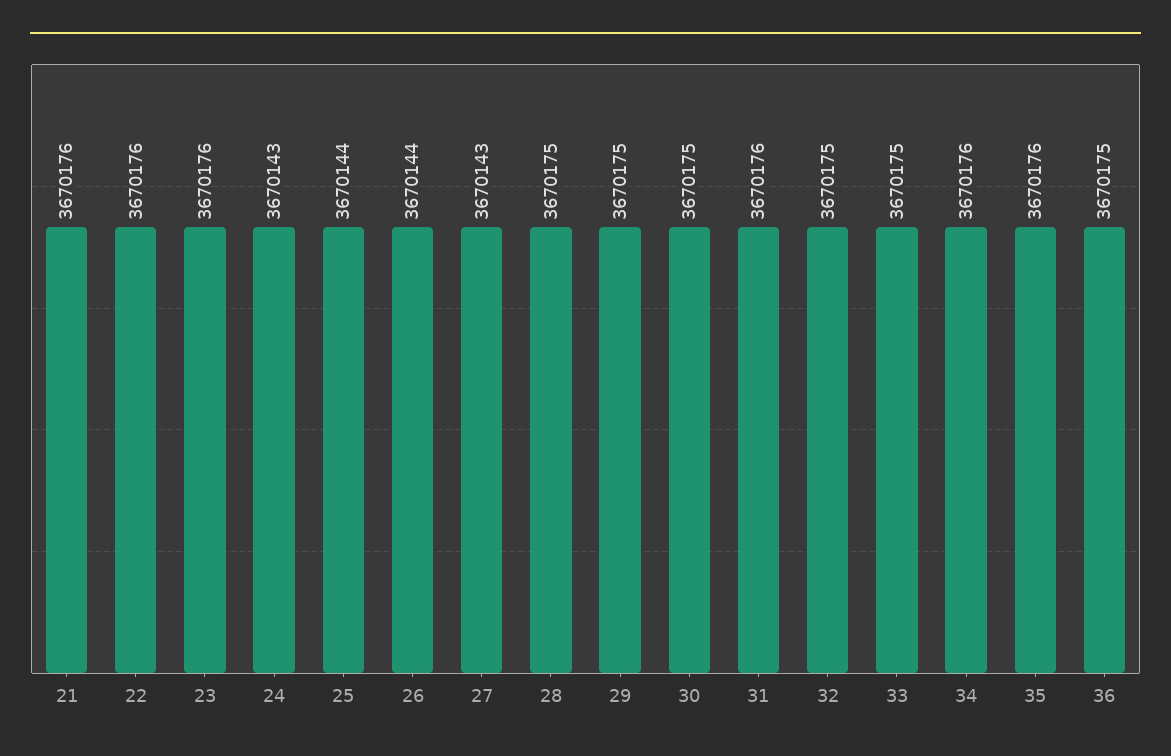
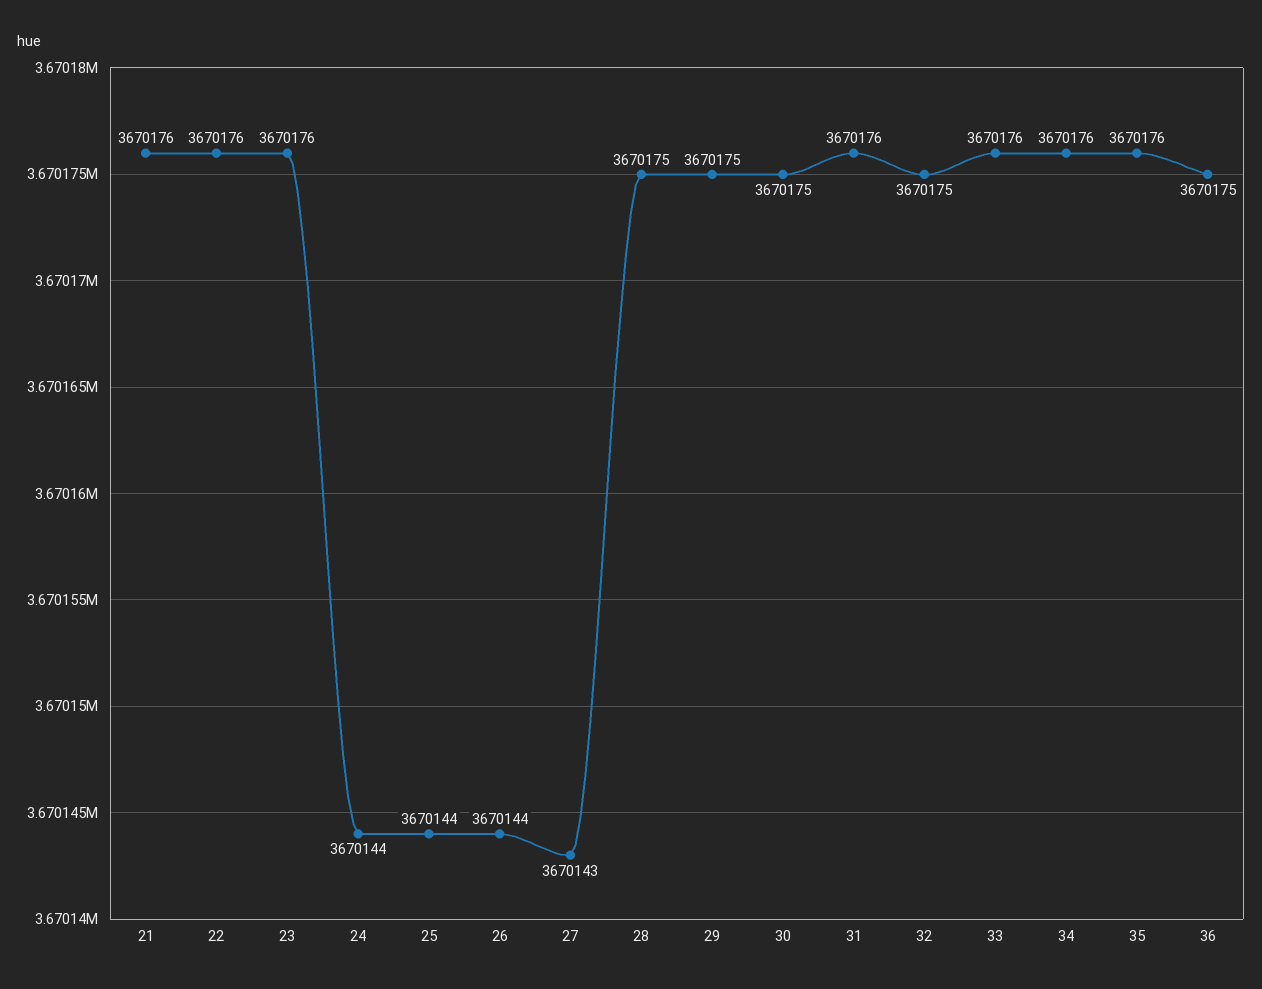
  {
    "21": 3670176,
    "22": 3670176,
    "23": 3670176,
-   "24": 3670143,
+   "24": 3670144,
    "25": 3670144,
    "26": 3670144,
    "27": 3670143,
    "28": 3670175,
    "29": 3670175,
    "30": 3670175,
    "31": 3670176,
    "32": 3670175,
-   "33": 3670175,
+   "33": 3670176,
    "34": 3670176,
    "35": 3670176,
    "36": 3670175
  }

